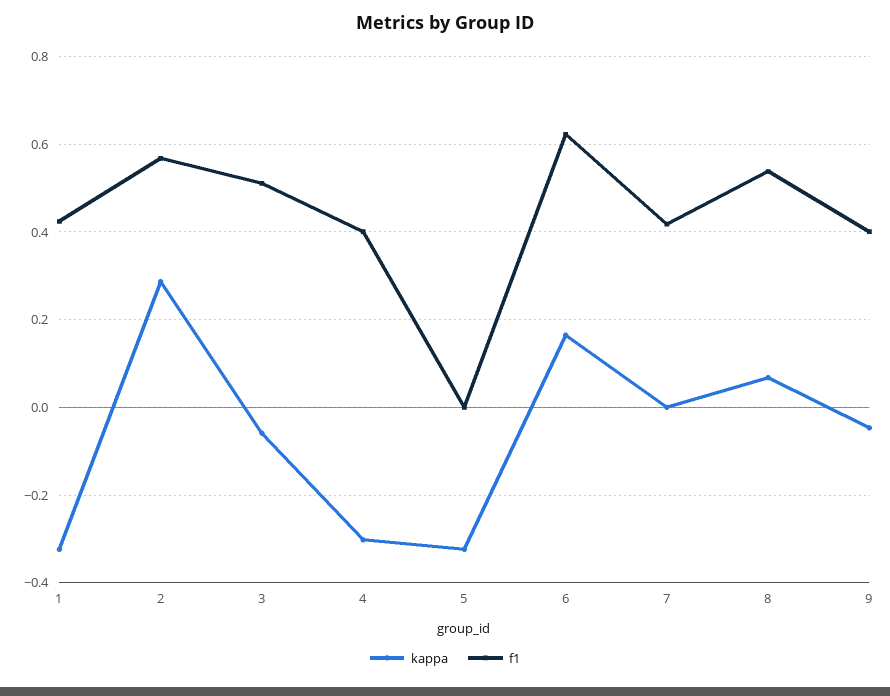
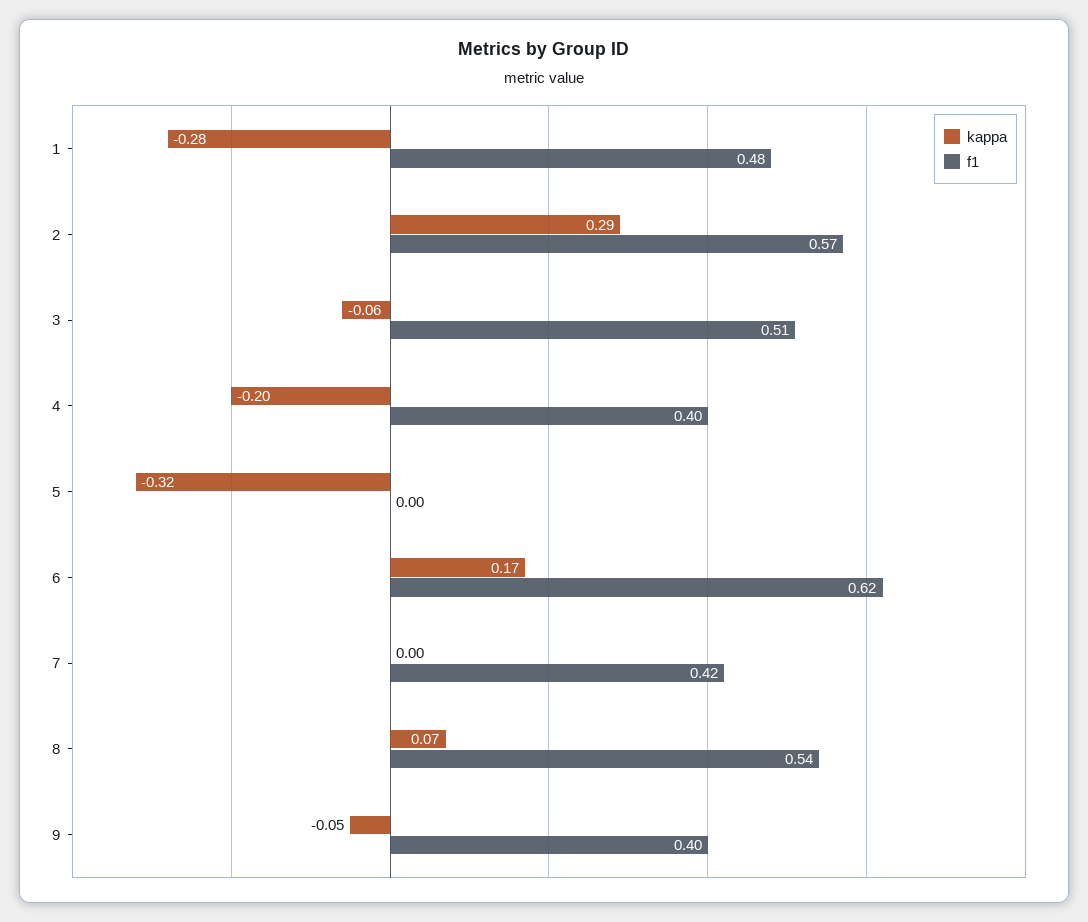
  {
    "kappa": {
-     "1": -0.32,
+     "1": -0.28,
      "2": 0.29,
      "3": -0.06,
-     "4": -0.3,
+     "4": -0.2,
      "5": -0.32,
      "6": 0.17,
      "7": 0,
      "8": 0.07,
      "9": -0.05
    },
    "f1": {
-     "1": 0.42,
+     "1": 0.48,
      "2": 0.57,
      "3": 0.51,
      "4": 0.4,
      "5": 0,
      "6": 0.62,
      "7": 0.42,
      "8": 0.54,
      "9": 0.4
    }
  }

